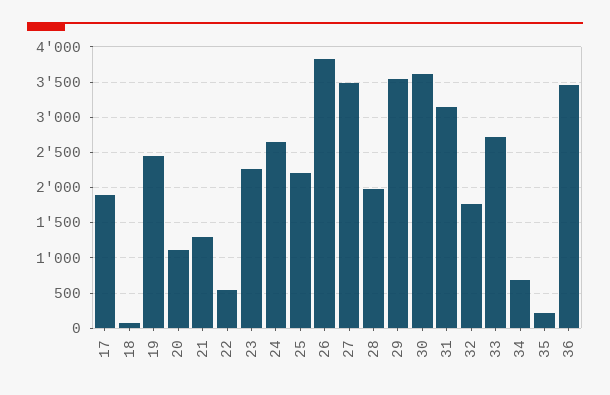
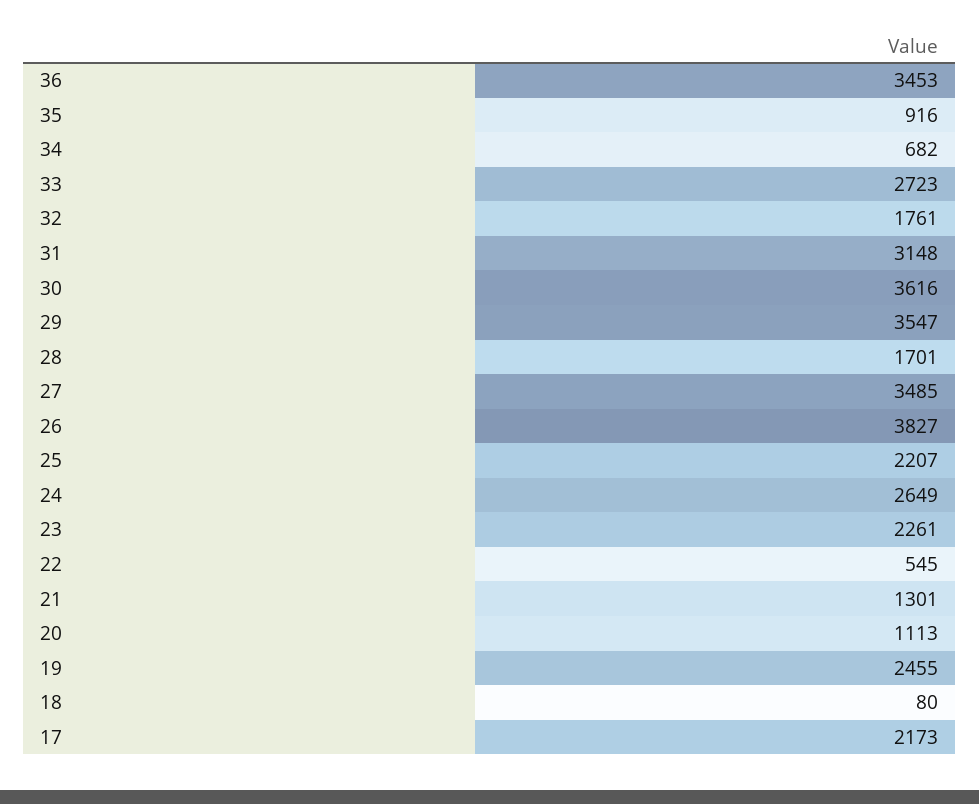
  {
-   "17": 1900,
+   "17": 2173,
    "18": 80,
    "19": 2455,
    "20": 1113,
    "21": 1301,
    "22": 545,
    "23": 2261,
    "24": 2649,
    "25": 2207,
    "26": 3827,
    "27": 3485,
-   "28": 2000,
+   "28": 1701,
    "29": 3547,
    "30": 3616,
    "31": 3148,
    "32": 1761,
    "33": 2723,
    "34": 682,
-   "35": 200,
+   "35": 916,
    "36": 3453
  }

